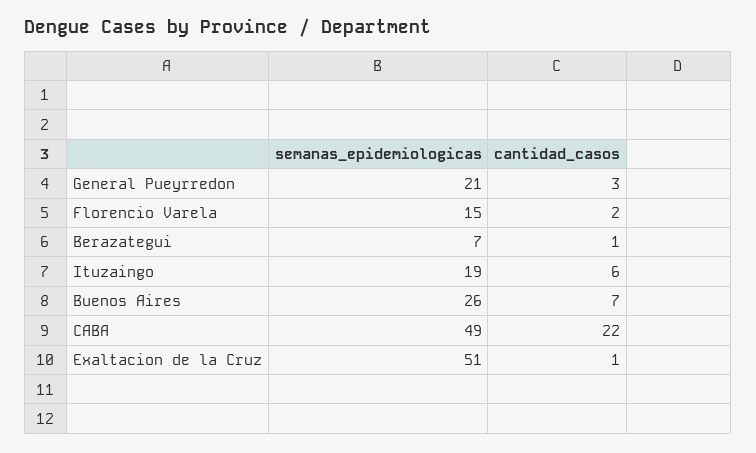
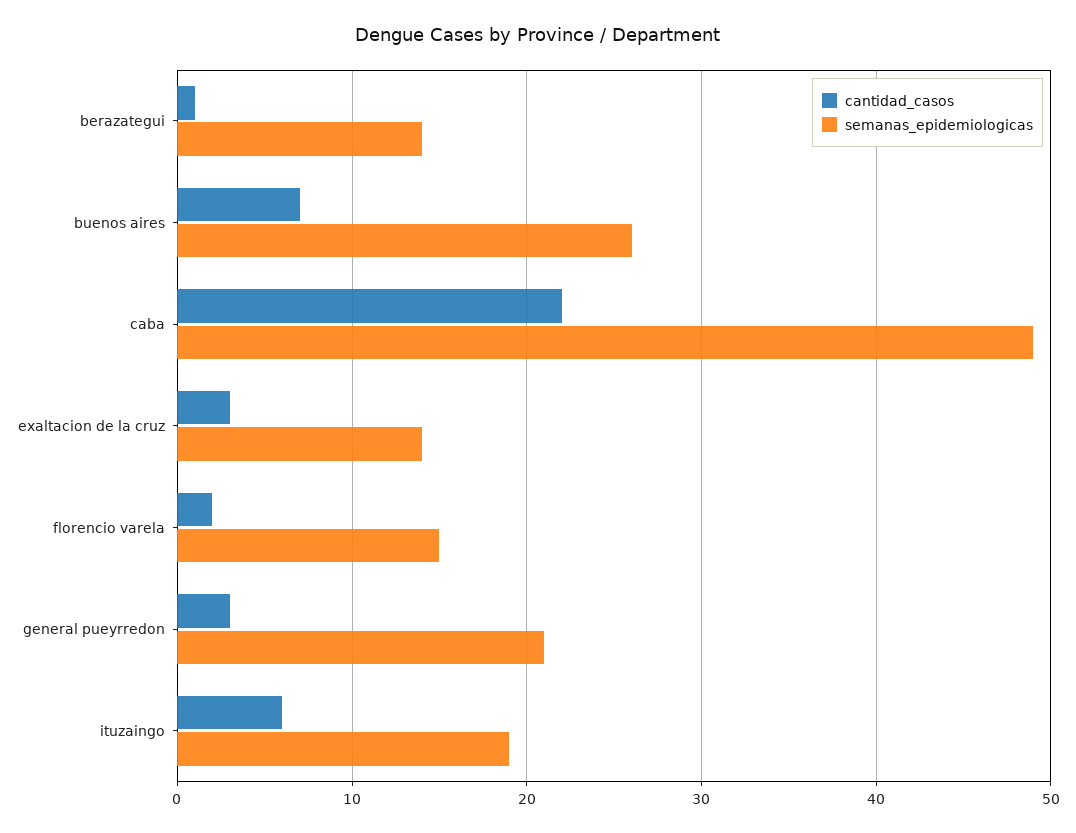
  {
    "semanas_epidemiologicas": {
      "General Pueyrredon": 21,
      "Florencio Varela": 15,
-     "Berazategui": 7,
+     "Berazategui": 14,
      "Ituzaingo": 19,
      "Buenos Aires": 26,
      "CABA": 49,
-     "Exaltacion de la Cruz": 51
+     "Exaltacion de la Cruz": 14
    },
    "cantidad_casos": {
      "General Pueyrredon": 3,
      "Florencio Varela": 2,
      "Berazategui": 1,
      "Ituzaingo": 6,
      "Buenos Aires": 7,
      "CABA": 22,
-     "Exaltacion de la Cruz": 1
+     "Exaltacion de la Cruz": 3
    }
  }

